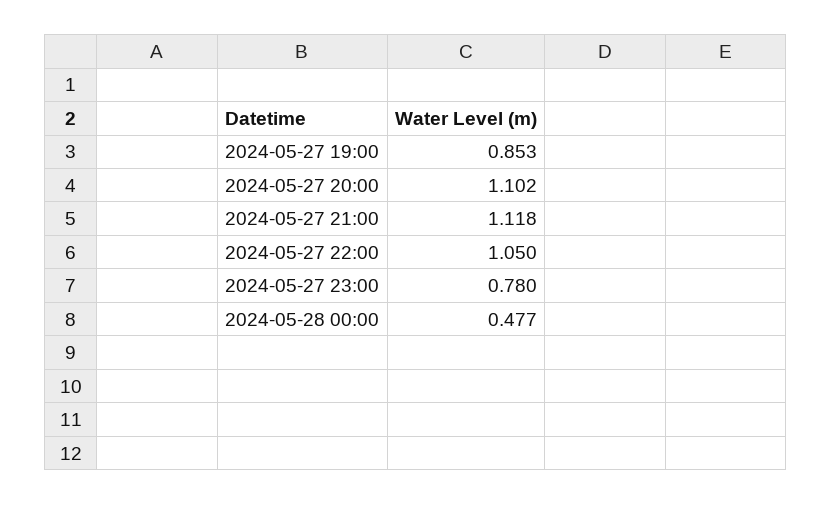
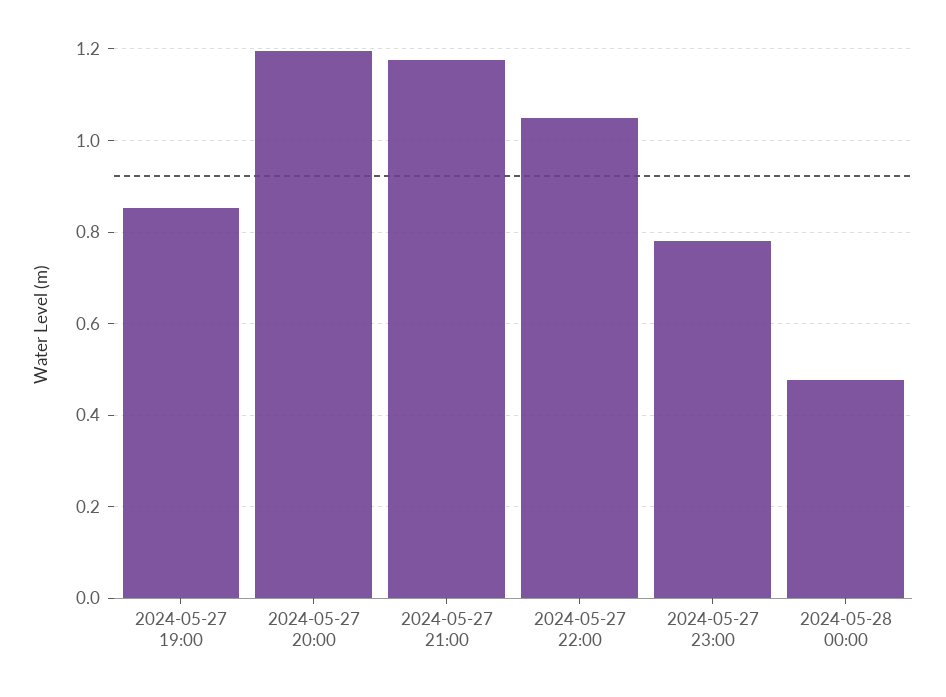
  {
    "2024-05-27 19:00": 0.853,
-   "2024-05-27 20:00": 1.102,
+   "2024-05-27 20:00": 1.2,
-   "2024-05-27 21:00": 1.118,
+   "2024-05-27 21:00": 1.18,
    "2024-05-27 22:00": 1.05,
    "2024-05-27 23:00": 0.78,
    "2024-05-28 00:00": 0.477
  }

